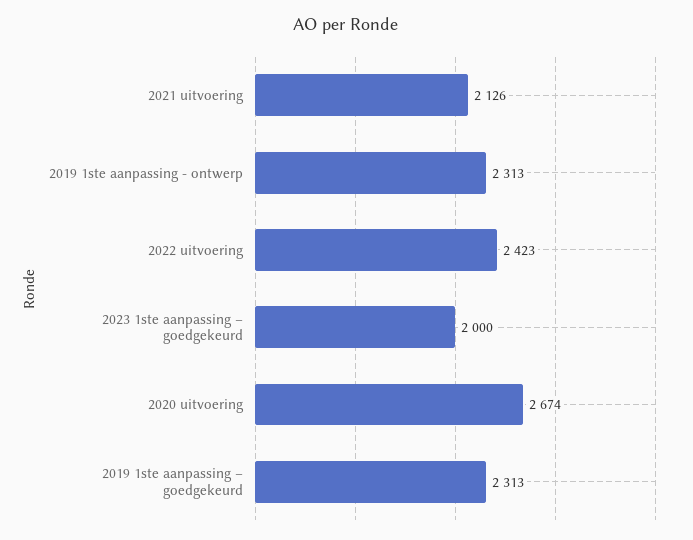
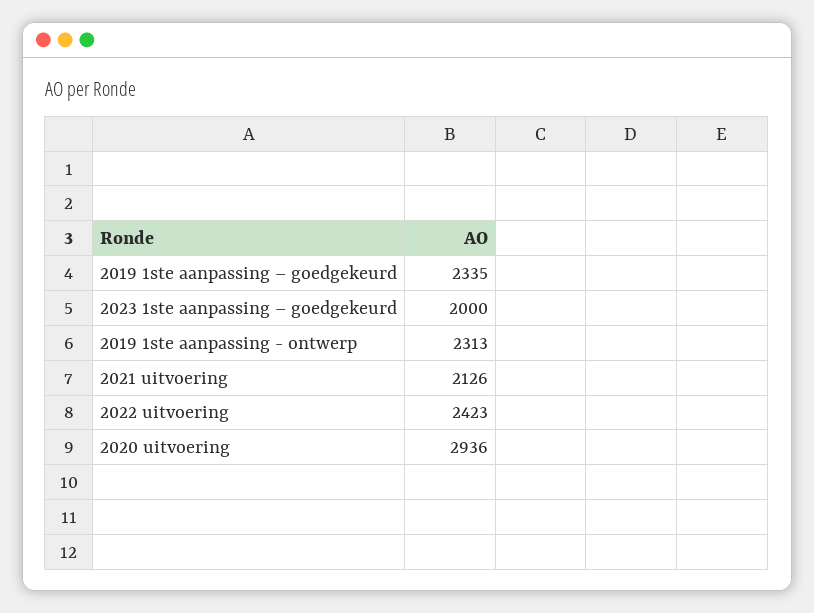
  {
    "2021 uitvoering": 2126,
    "2019 1ste aanpassing - ontwerp": 2313,
    "2022 uitvoering": 2423,
    "2023 1ste aanpassing – goedgekeurd": 2000,
-   "2020 uitvoering": 2674,
+   "2020 uitvoering": 2936,
-   "2019 1ste aanpassing – goedgekeurd": 2313
+   "2019 1ste aanpassing – goedgekeurd": 2335
  }

